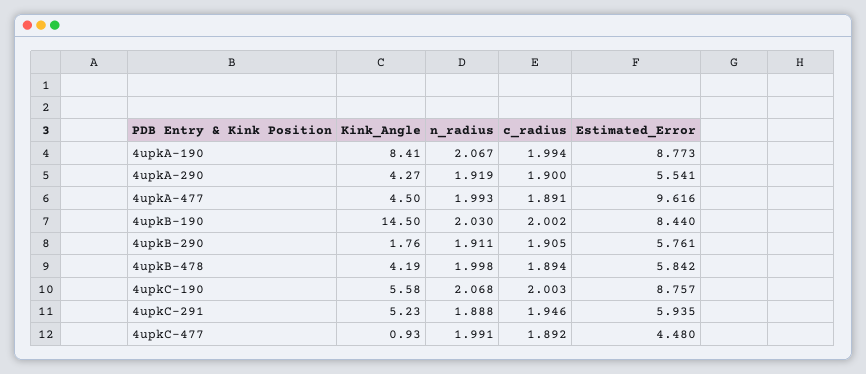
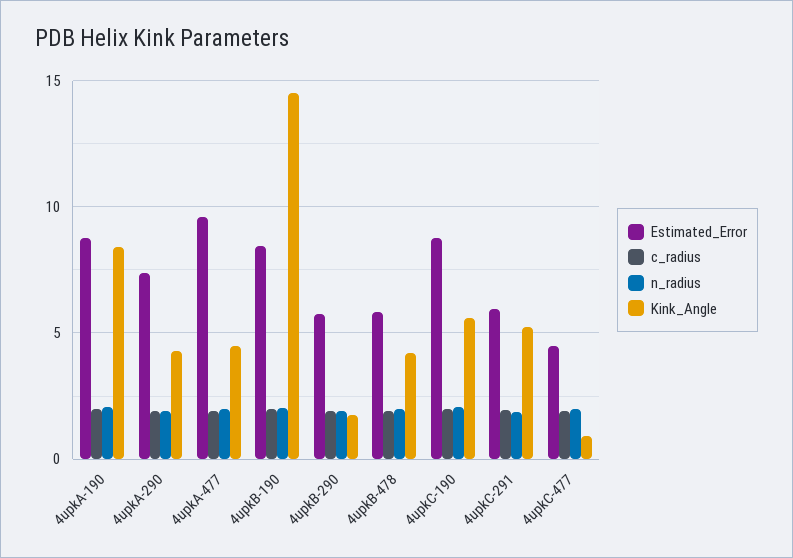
  {
    "Kink_Angle": {
      "4upkA-190": 8.41,
      "4upkA-290": 4.27,
      "4upkA-477": 4.5,
      "4upkB-190": 14.5,
      "4upkB-290": 1.76,
      "4upkB-478": 4.19,
      "4upkC-190": 5.58,
      "4upkC-291": 5.23,
      "4upkC-477": 0.93
    },
    "n_radius": {
      "4upkA-190": 2.067,
      "4upkA-290": 1.919,
      "4upkA-477": 1.993,
      "4upkB-190": 2.03,
      "4upkB-290": 1.911,
      "4upkB-478": 1.998,
      "4upkC-190": 2.068,
      "4upkC-291": 1.888,
      "4upkC-477": 1.991
    },
    "c_radius": {
      "4upkA-190": 1.994,
      "4upkA-290": 1.9,
      "4upkA-477": 1.891,
      "4upkB-190": 2.002,
      "4upkB-290": 1.905,
      "4upkB-478": 1.894,
      "4upkC-190": 2.003,
      "4upkC-291": 1.946,
      "4upkC-477": 1.892
    },
    "Estimated_Error": {
      "4upkA-190": 8.773,
-     "4upkA-290": 5.541,
+     "4upkA-290": 7.5,
      "4upkA-477": 9.616,
      "4upkB-190": 8.44,
      "4upkB-290": 5.761,
      "4upkB-478": 5.842,
      "4upkC-190": 8.757,
      "4upkC-291": 5.935,
      "4upkC-477": 4.48
    }
  }

